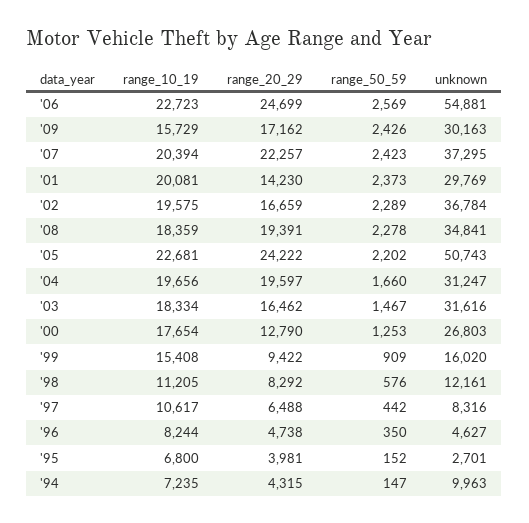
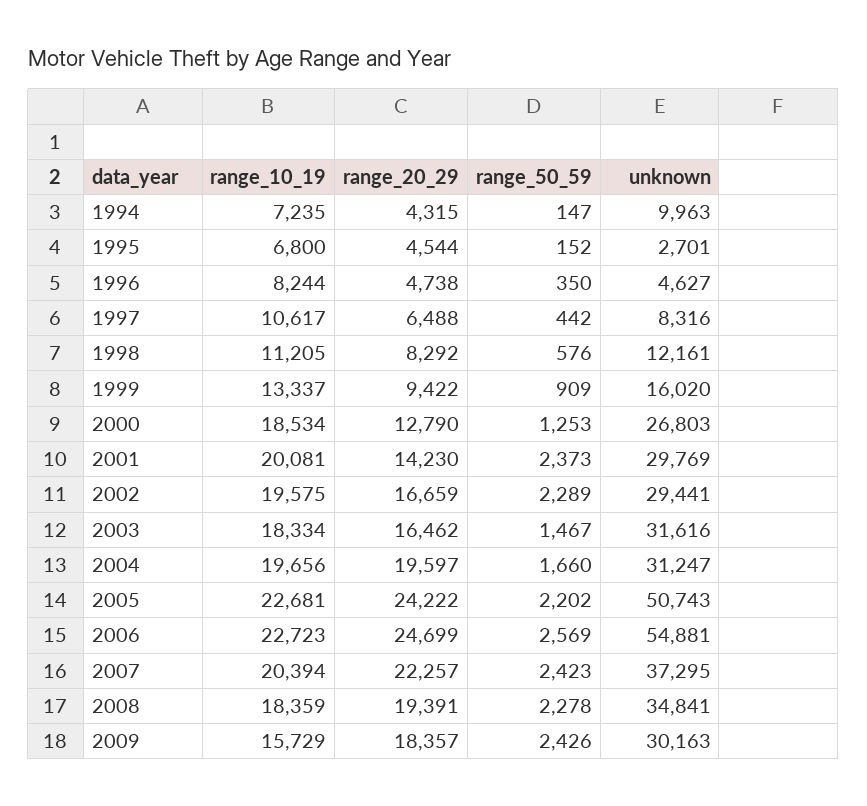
  {
    "range_10_19": {
      "'06": 22723,
      "'09": 15729,
      "'07": 20394,
      "'01": 20081,
      "'02": 19575,
      "'08": 18359,
      "'05": 22681,
      "'04": 19656,
      "'03": 18334,
-     "'00": 17654,
+     "'00": 18534,
-     "'99": 15408,
+     "'99": 13337,
      "'98": 11205,
      "'97": 10617,
      "'96": 8244,
      "'95": 6800,
      "'94": 7235
    },
    "range_20_29": {
      "'06": 24699,
-     "'09": 17162,
+     "'09": 18357,
      "'07": 22257,
      "'01": 14230,
      "'02": 16659,
      "'08": 19391,
      "'05": 24222,
      "'04": 19597,
      "'03": 16462,
      "'00": 12790,
      "'99": 9422,
      "'98": 8292,
      "'97": 6488,
      "'96": 4738,
-     "'95": 3981,
+     "'95": 4544,
      "'94": 4315
    },
    "range_50_59": {
      "'06": 2569,
      "'09": 2426,
      "'07": 2423,
      "'01": 2373,
      "'02": 2289,
      "'08": 2278,
      "'05": 2202,
      "'04": 1660,
      "'03": 1467,
      "'00": 1253,
      "'99": 909,
      "'98": 576,
      "'97": 442,
      "'96": 350,
      "'95": 152,
      "'94": 147
    },
    "unknown": {
      "'06": 54881,
      "'09": 30163,
      "'07": 37295,
      "'01": 29769,
-     "'02": 36784,
+     "'02": 29441,
      "'08": 34841,
      "'05": 50743,
      "'04": 31247,
      "'03": 31616,
      "'00": 26803,
      "'99": 16020,
      "'98": 12161,
      "'97": 8316,
      "'96": 4627,
      "'95": 2701,
      "'94": 9963
    }
  }

